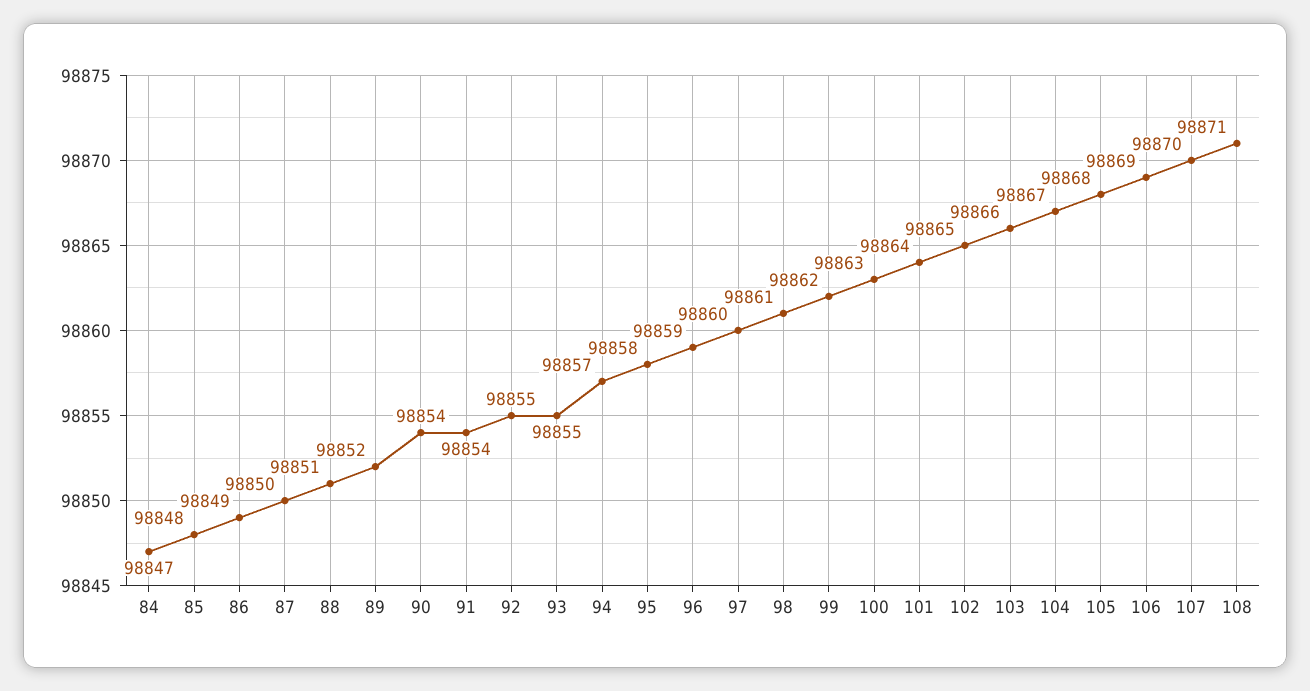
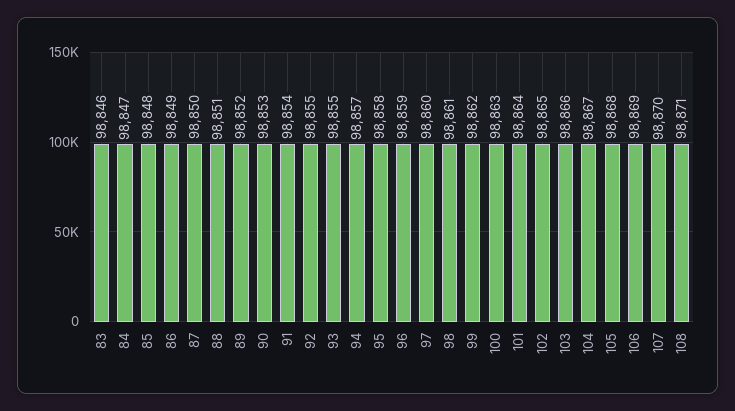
  {
    "84": 98847,
    "85": 98848,
    "86": 98849,
    "87": 98850,
    "88": 98851,
    "89": 98852,
-   "90": 98854,
+   "90": 98853,
    "91": 98854,
    "92": 98855,
    "93": 98855,
    "94": 98857,
    "95": 98858,
    "96": 98859,
    "97": 98860,
    "98": 98861,
    "99": 98862,
    "100": 98863,
    "101": 98864,
    "102": 98865,
    "103": 98866,
    "104": 98867,
    "105": 98868,
    "106": 98869,
    "107": 98870,
-   "108": 98871
+   "108": 98871,
+   "83": 98846
  }

